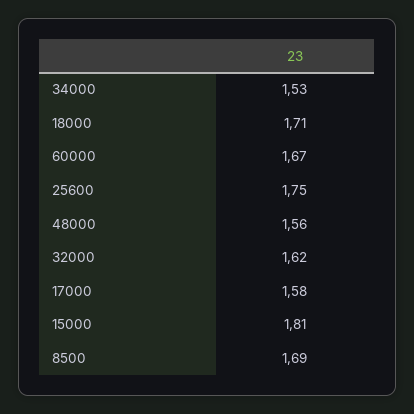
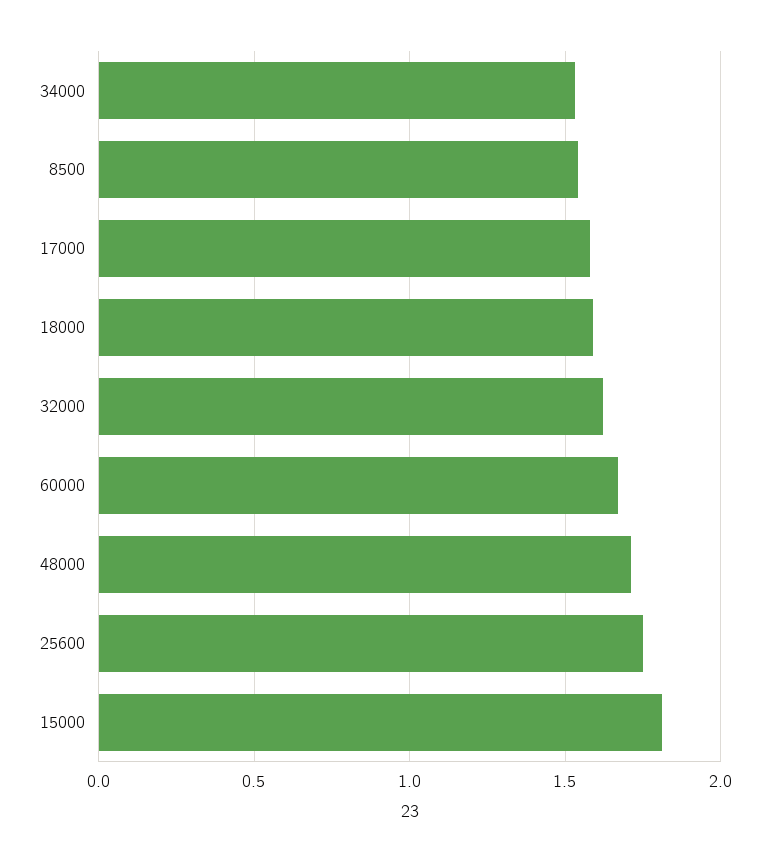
  {
    "34000": 1.53,
-   "18000": 1.71,
+   "18000": 1.6,
    "60000": 1.67,
    "25600": 1.75,
-   "48000": 1.56,
+   "48000": 1.7,
    "32000": 1.62,
    "17000": 1.58,
    "15000": 1.81,
-   "8500": 1.69
+   "8500": 1.55
  }

